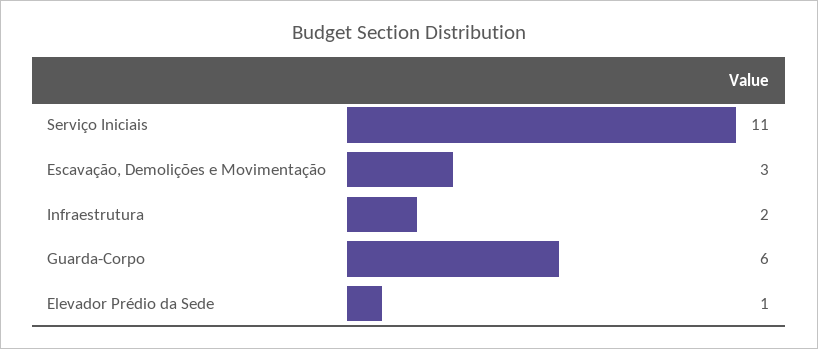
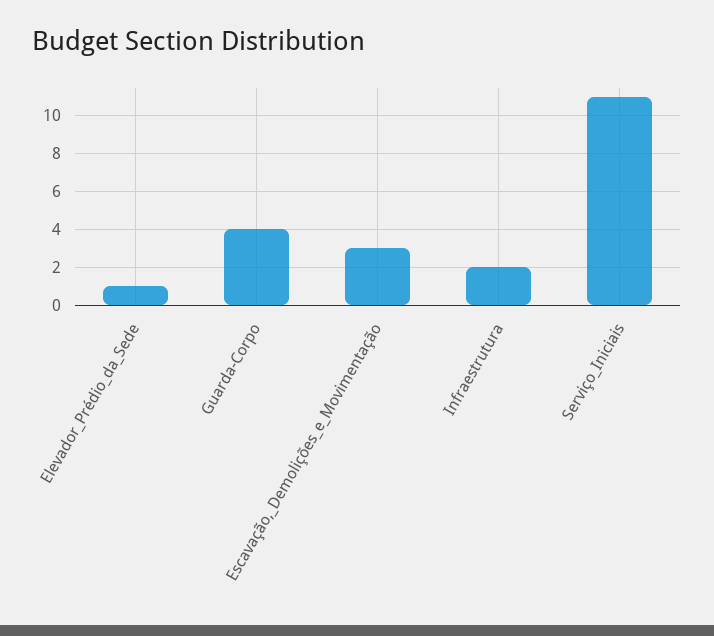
  {
    "Serviço Iniciais": 11,
    "Escavação, Demolições e Movimentação": 3,
    "Infraestrutura": 2,
-   "Guarda-Corpo": 6,
+   "Guarda-Corpo": 4,
    "Elevador Prédio da Sede": 1
  }

